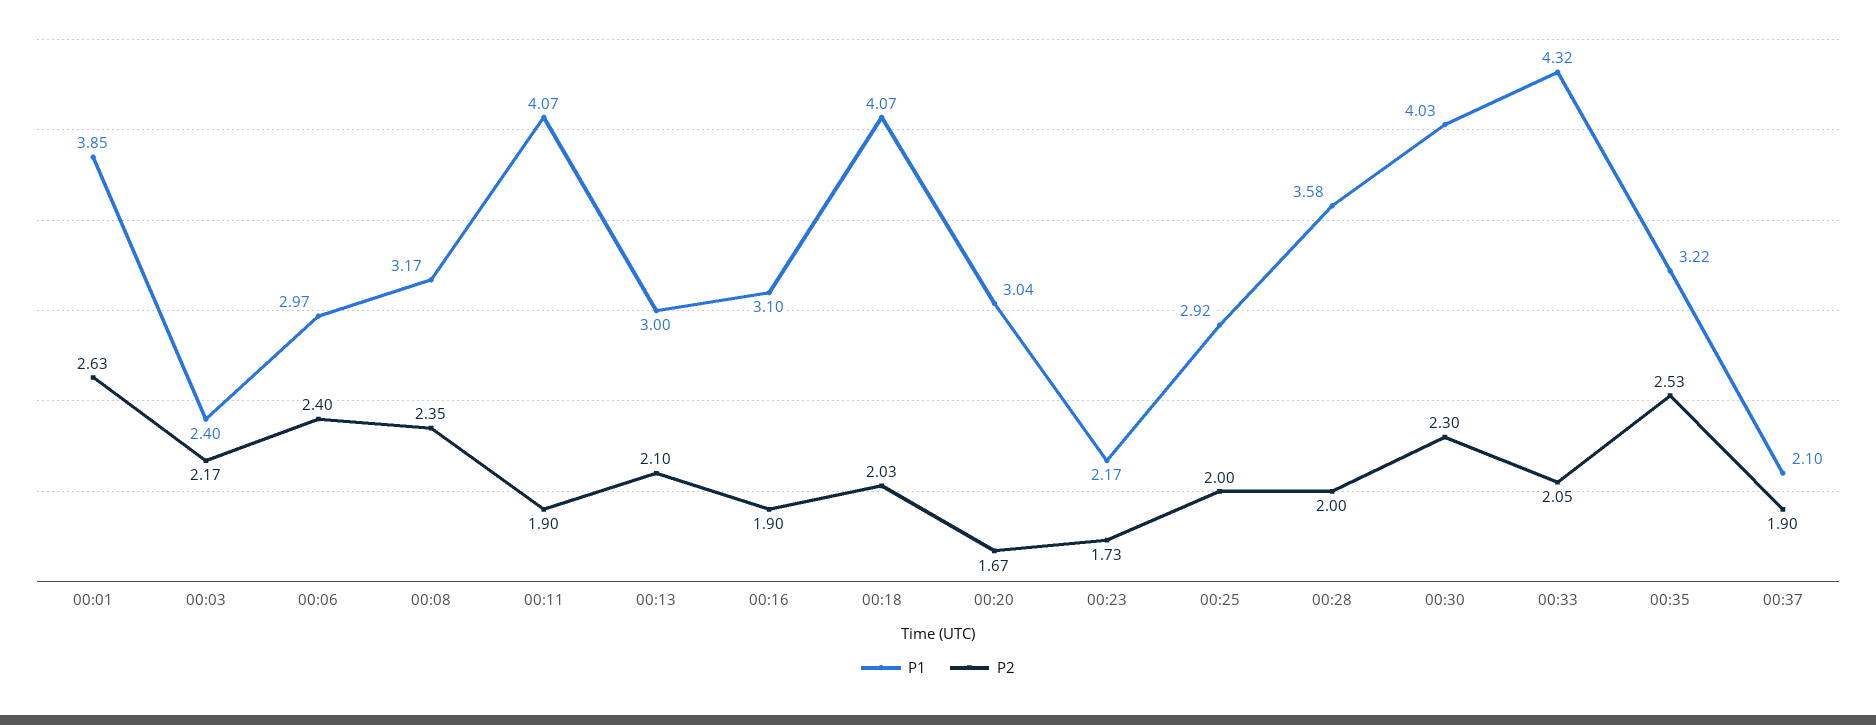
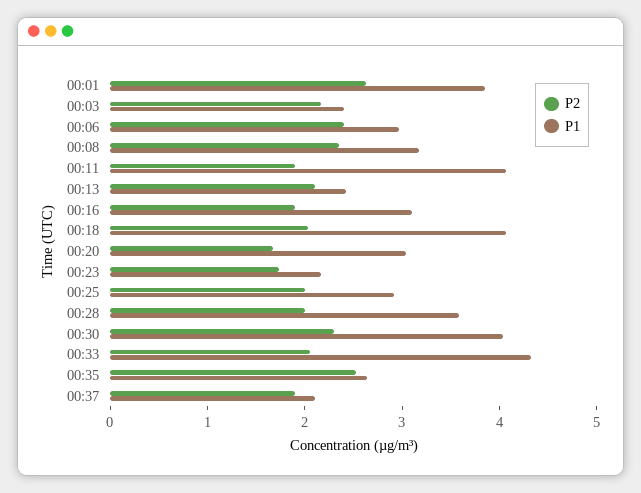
  {
    "P1": {
      "00:01": 3.85,
      "00:03": 2.4,
      "00:06": 2.97,
      "00:08": 3.17,
      "00:11": 4.07,
-     "00:13": 3,
+     "00:13": 2.4,
      "00:16": 3.1,
      "00:18": 4.07,
      "00:20": 3.04,
      "00:23": 2.17,
      "00:25": 2.92,
      "00:28": 3.58,
      "00:30": 4.03,
      "00:33": 4.32,
-     "00:35": 3.22,
+     "00:35": 2.6,
      "00:37": 2.1
    },
    "P2": {
      "00:01": 2.63,
      "00:03": 2.17,
      "00:06": 2.4,
      "00:08": 2.35,
      "00:11": 1.9,
      "00:13": 2.1,
      "00:16": 1.9,
      "00:18": 2.03,
      "00:20": 1.67,
      "00:23": 1.73,
      "00:25": 2,
      "00:28": 2,
      "00:30": 2.3,
      "00:33": 2.05,
      "00:35": 2.53,
      "00:37": 1.9
    }
  }

